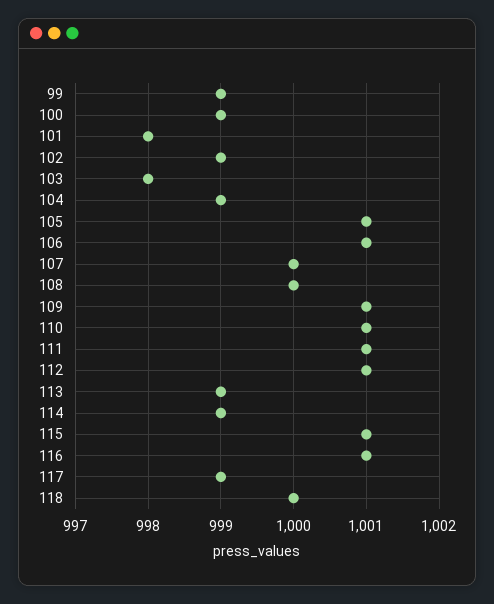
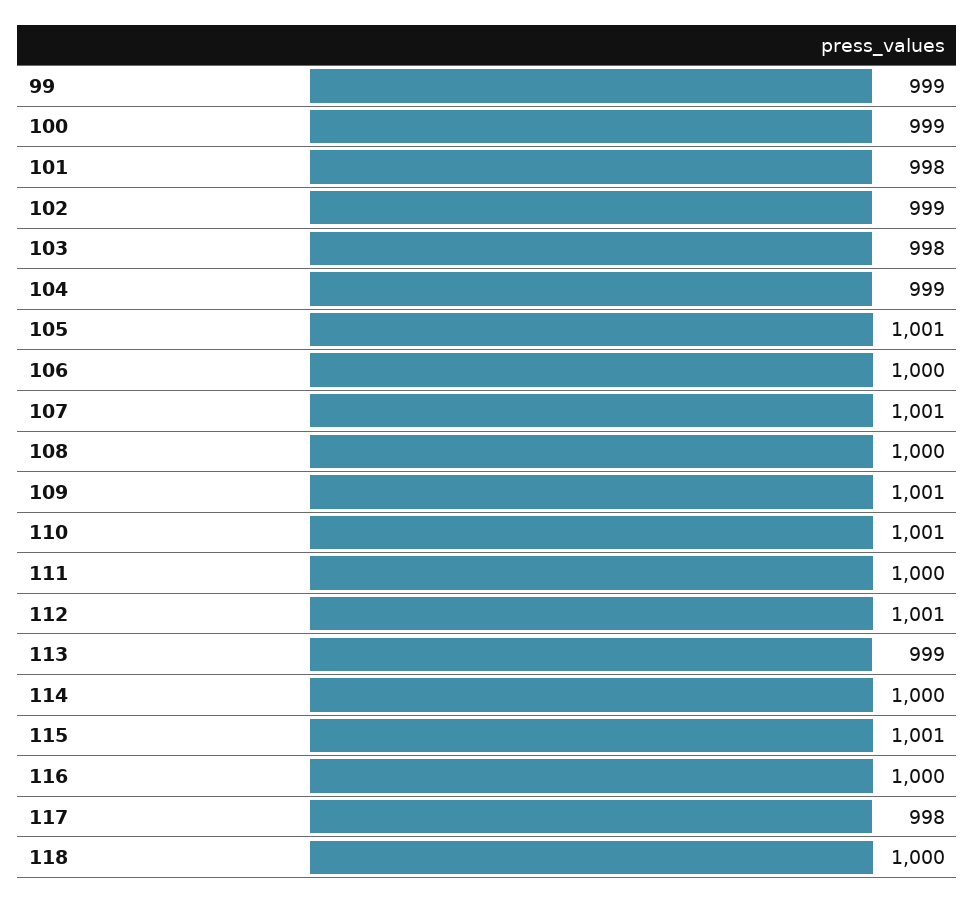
  {
    "99": 999,
    "100": 999,
    "101": 998,
    "102": 999,
    "103": 998,
    "104": 999,
    "105": 1001,
-   "106": 1001,
+   "106": 1000,
-   "107": 1000,
+   "107": 1001,
    "108": 1000,
    "109": 1001,
    "110": 1001,
-   "111": 1001,
+   "111": 1000,
    "112": 1001,
    "113": 999,
-   "114": 999,
+   "114": 1000,
    "115": 1001,
-   "116": 1001,
+   "116": 1000,
-   "117": 999,
+   "117": 998,
    "118": 1000
  }

